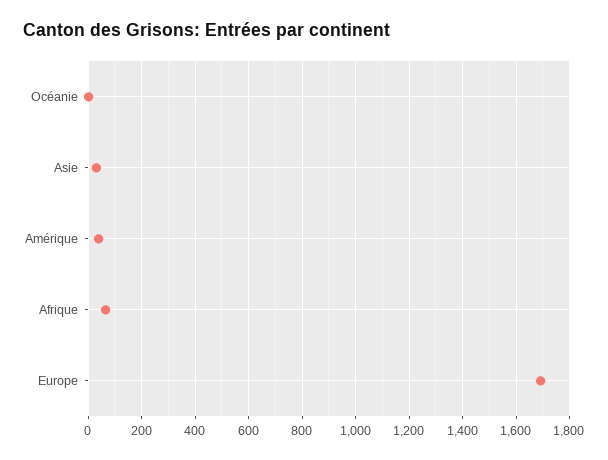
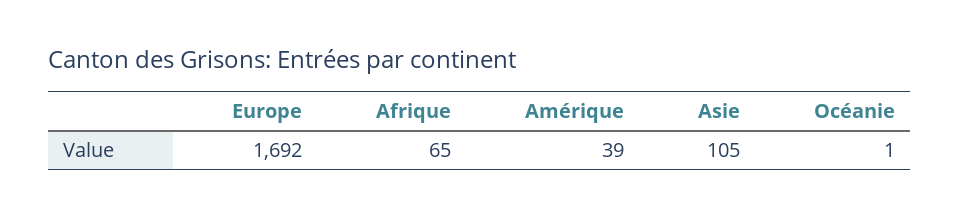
  {
    "Océanie": 1,
-   "Asie": 25,
+   "Asie": 105,
    "Amérique": 39,
    "Afrique": 65,
    "Europe": 1692
  }

